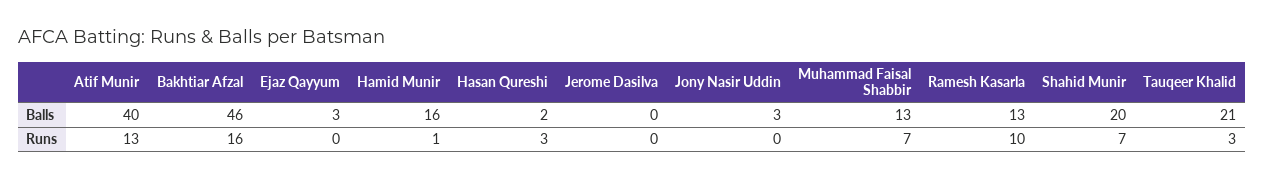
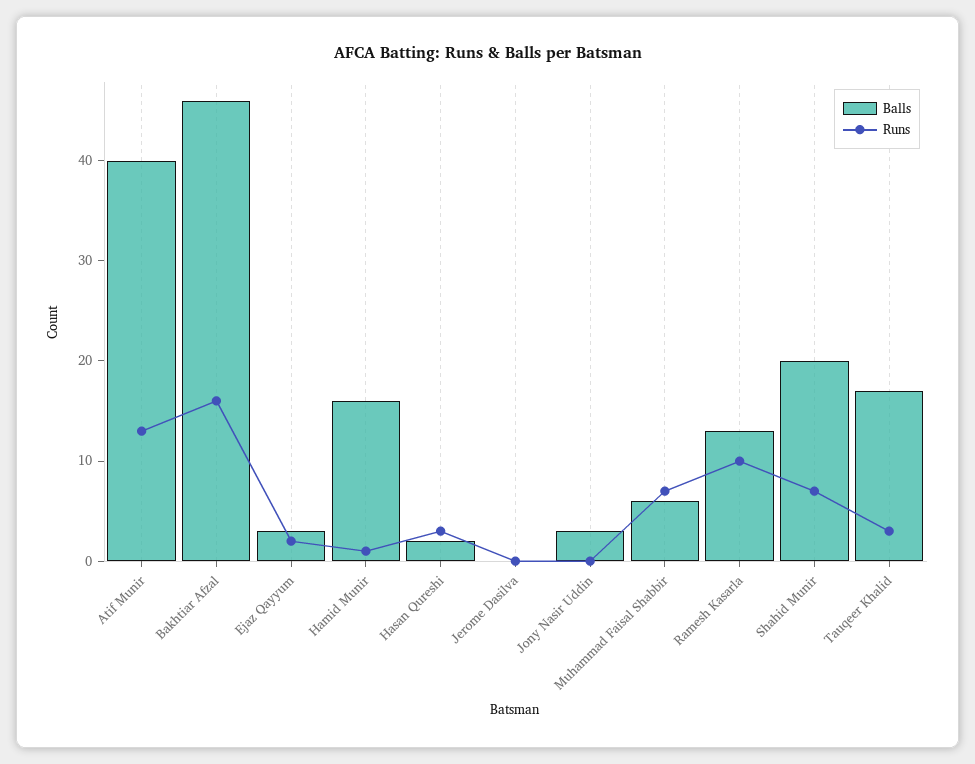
  {
    "Balls": {
      "Atif Munir": 40,
      "Bakhtiar Afzal": 46,
      "Ejaz Qayyum": 3,
      "Hamid Munir": 16,
      "Hasan Qureshi": 2,
      "Jerome Dasilva": 0,
      "Jony Nasir Uddin": 3,
-     "Muhammad Faisal Shabbir": 13,
+     "Muhammad Faisal Shabbir": 6,
      "Ramesh Kasarla": 13,
      "Shahid Munir": 20,
-     "Tauqeer Khalid": 21
+     "Tauqeer Khalid": 17
    },
    "Runs": {
      "Atif Munir": 13,
      "Bakhtiar Afzal": 16,
-     "Ejaz Qayyum": 0,
+     "Ejaz Qayyum": 2,
      "Hamid Munir": 1,
      "Hasan Qureshi": 3,
      "Jerome Dasilva": 0,
      "Jony Nasir Uddin": 0,
      "Muhammad Faisal Shabbir": 7,
      "Ramesh Kasarla": 10,
      "Shahid Munir": 7,
      "Tauqeer Khalid": 3
    }
  }

